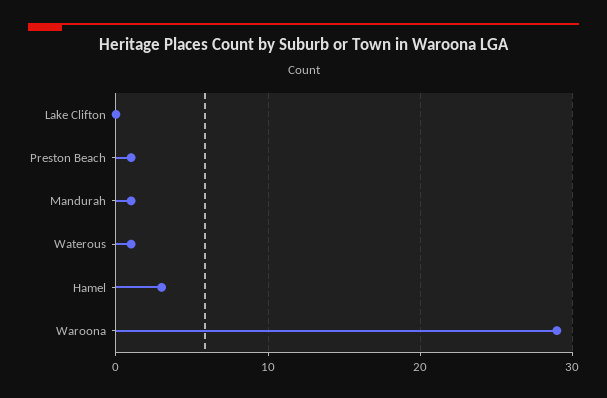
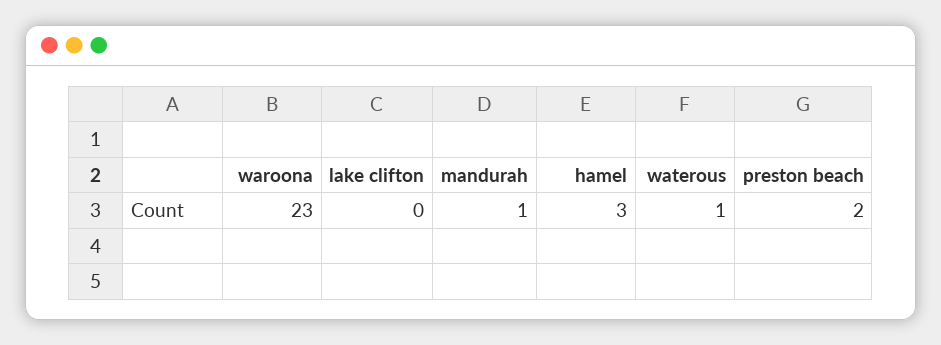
  {
    "Lake Clifton": 0,
-   "Preston Beach": 1,
+   "Preston Beach": 2,
    "Mandurah": 1,
    "Waterous": 1,
    "Hamel": 3,
-   "Waroona": 29
+   "Waroona": 23
  }

